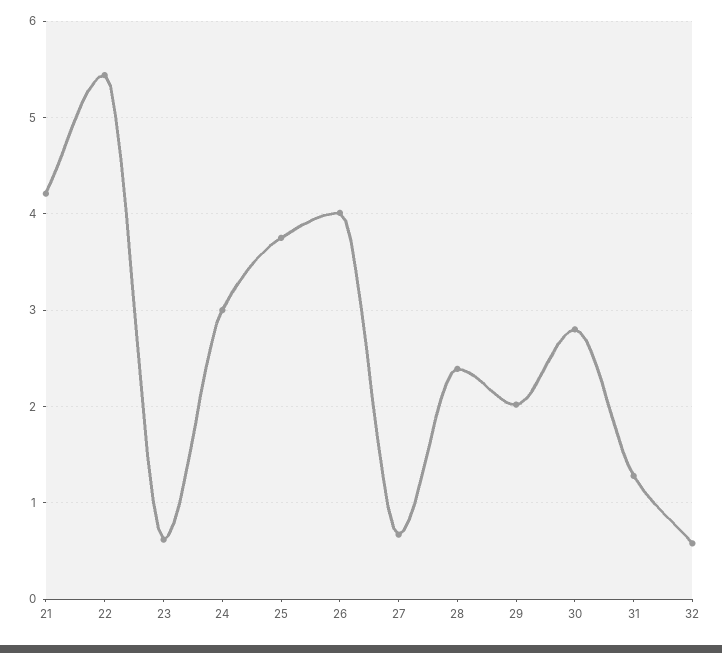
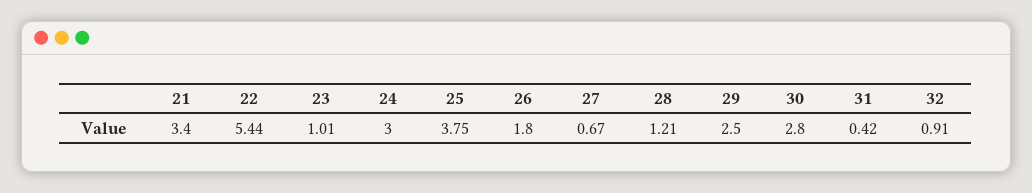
  {
-   "21": 4.2,
+   "21": 3.4,
    "22": 5.44,
-   "23": 0.6,
+   "23": 1.01,
    "24": 3,
    "25": 3.75,
-   "26": 4,
+   "26": 1.8,
    "27": 0.67,
-   "28": 2.4,
+   "28": 1.21,
-   "29": 2,
+   "29": 2.5,
    "30": 2.8,
-   "31": 1.3,
+   "31": 0.42,
-   "32": 0.6
+   "32": 0.91
  }

